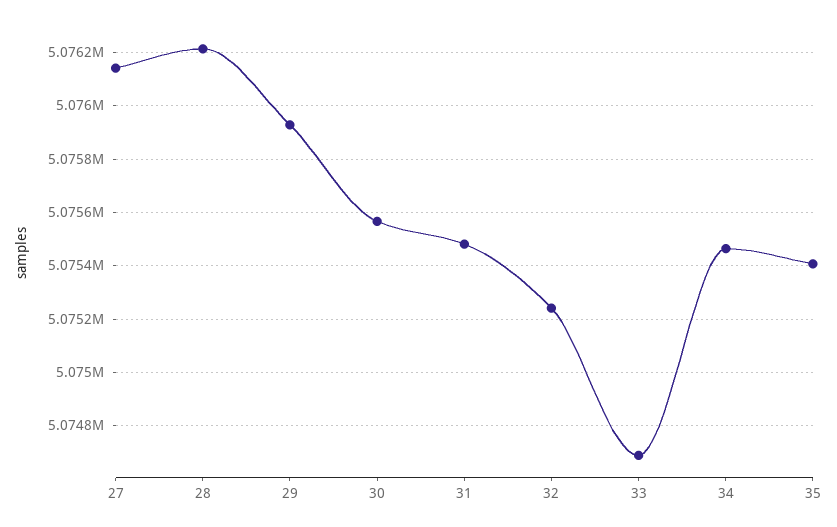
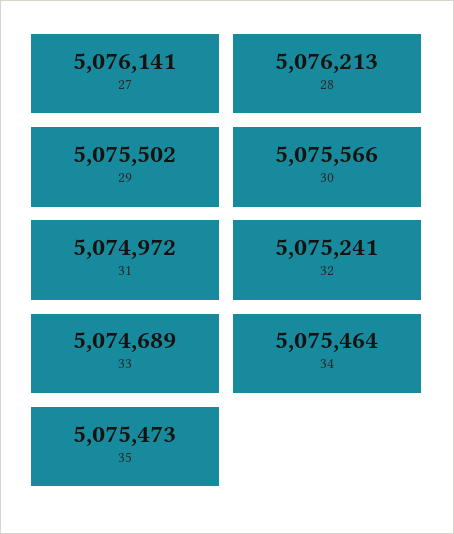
  {
    "27": 5076141,
    "28": 5076213,
-   "29": 5075925,
+   "29": 5075502,
    "30": 5075566,
-   "31": 5075475,
+   "31": 5074972,
    "32": 5075241,
    "33": 5074689,
    "34": 5075464,
-   "35": 5075400
+   "35": 5075473
  }

